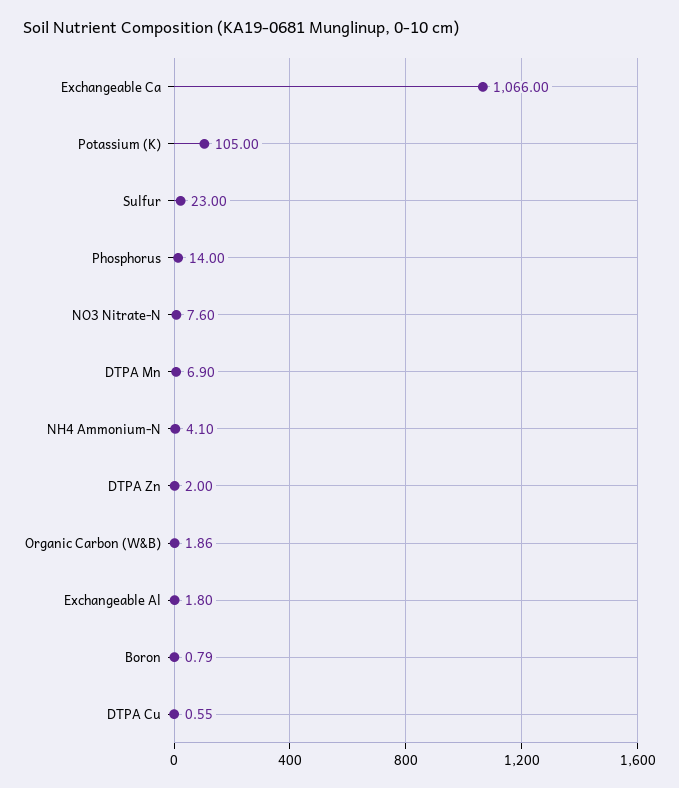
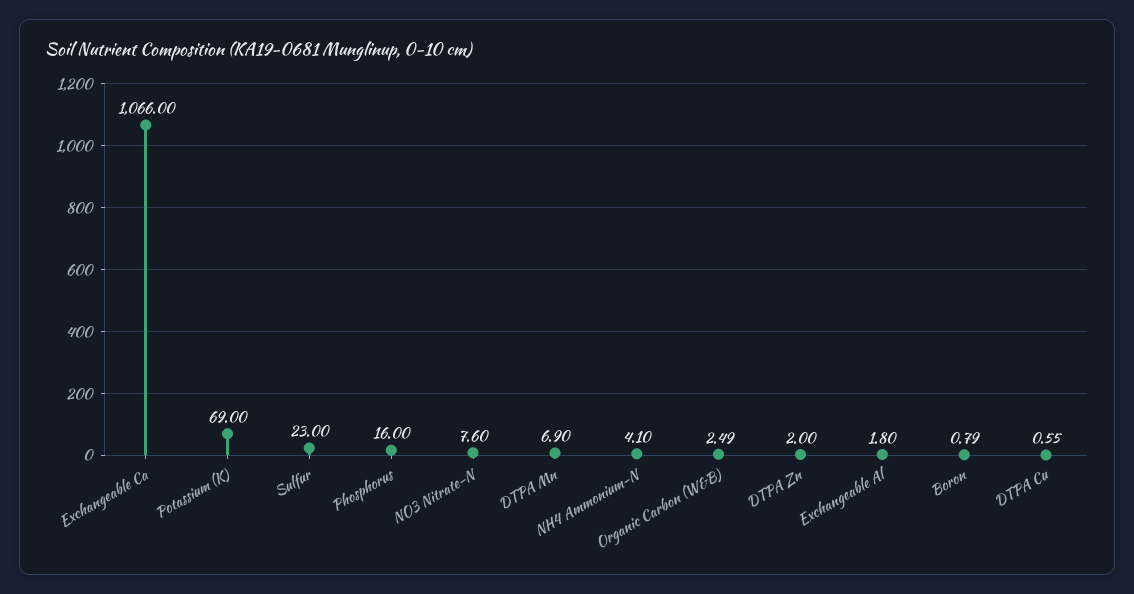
  {
    "Exchangeable Ca": 1066,
-   "Potassium (K)": 105,
+   "Potassium (K)": 69,
    "Sulfur": 23,
-   "Phosphorus": 14,
+   "Phosphorus": 16,
    "NO3 Nitrate-N": 7.6,
    "DTPA Mn": 6.9,
    "NH4 Ammonium-N": 4.1,
    "DTPA Zn": 2,
-   "Organic Carbon (W&B)": 1.86,
+   "Organic Carbon (W&B)": 2.49,
    "Exchangeable Al": 1.8,
    "Boron": 0.79,
    "DTPA Cu": 0.55
  }

